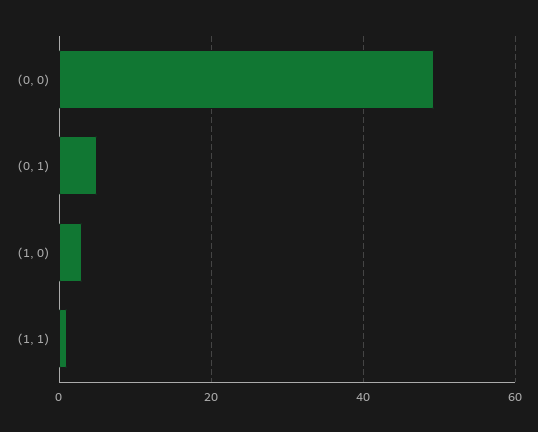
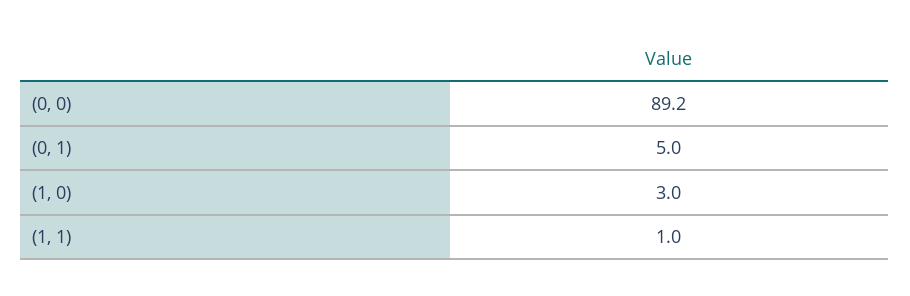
  {
-   "(0, 0)": 50,
+   "(0, 0)": 89.2,
    "(0, 1)": 5,
    "(1, 0)": 3,
    "(1, 1)": 1
  }

